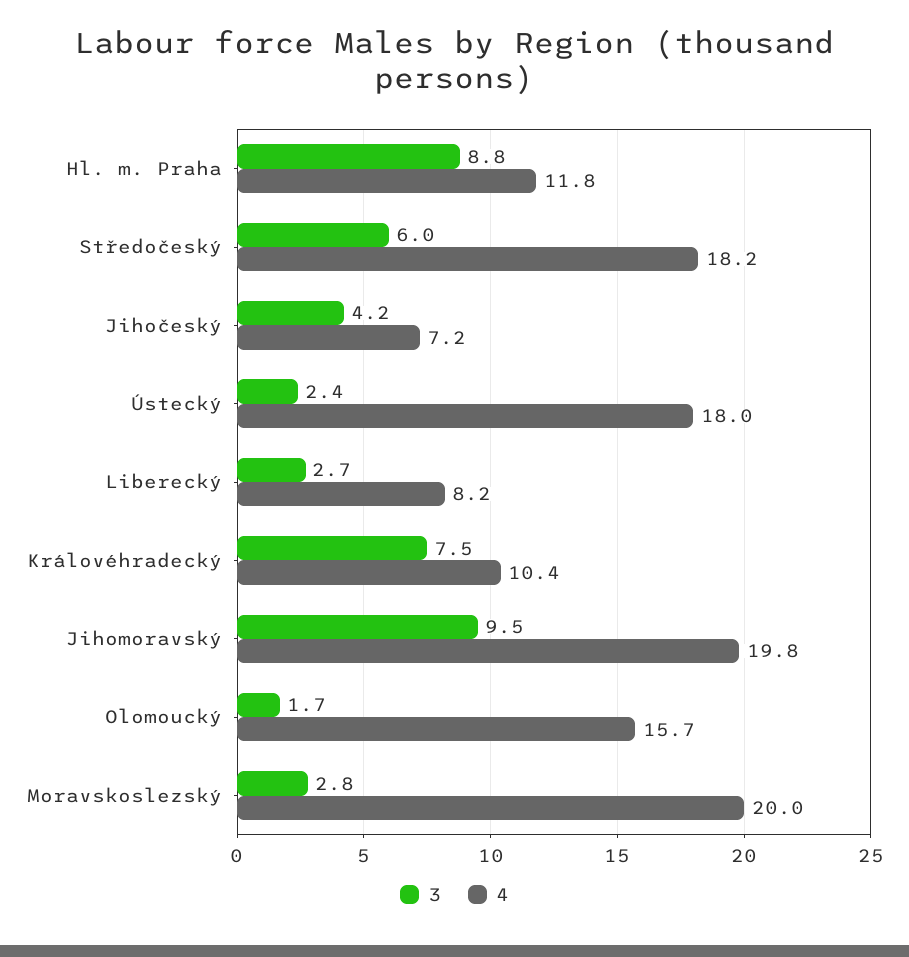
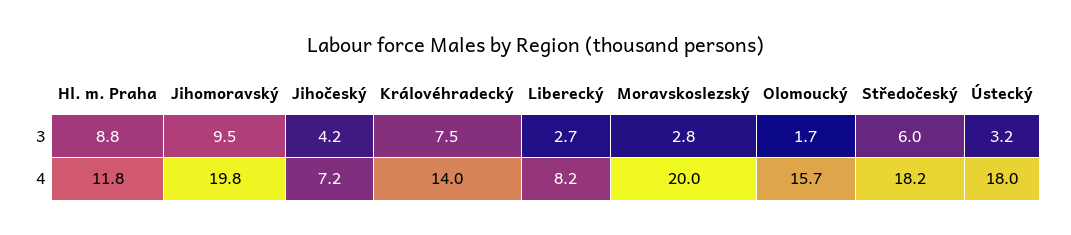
  {
    "3": {
      "Hl. m. Praha": 8.8,
      "Středočeský": 6,
      "Jihočeský": 4.2,
-     "Ústecký": 2.4,
+     "Ústecký": 3.2,
      "Liberecký": 2.7,
      "Královéhradecký": 7.5,
      "Jihomoravský": 9.5,
      "Olomoucký": 1.7,
      "Moravskoslezský": 2.8
    },
    "4": {
      "Hl. m. Praha": 11.8,
      "Středočeský": 18.2,
      "Jihočeský": 7.2,
      "Ústecký": 18,
      "Liberecký": 8.2,
-     "Královéhradecký": 10.4,
+     "Královéhradecký": 14,
      "Jihomoravský": 19.8,
      "Olomoucký": 15.7,
      "Moravskoslezský": 20
    }
  }

